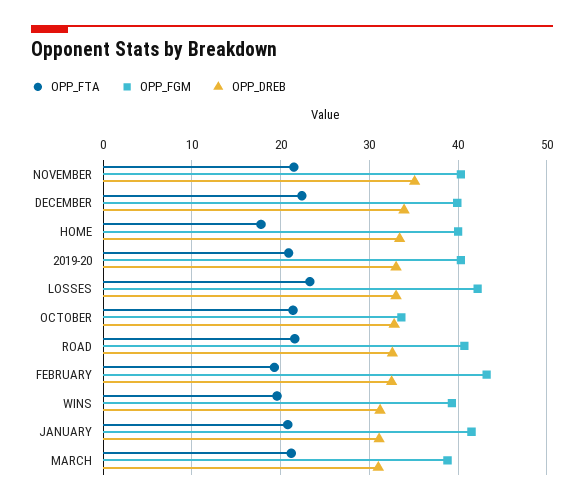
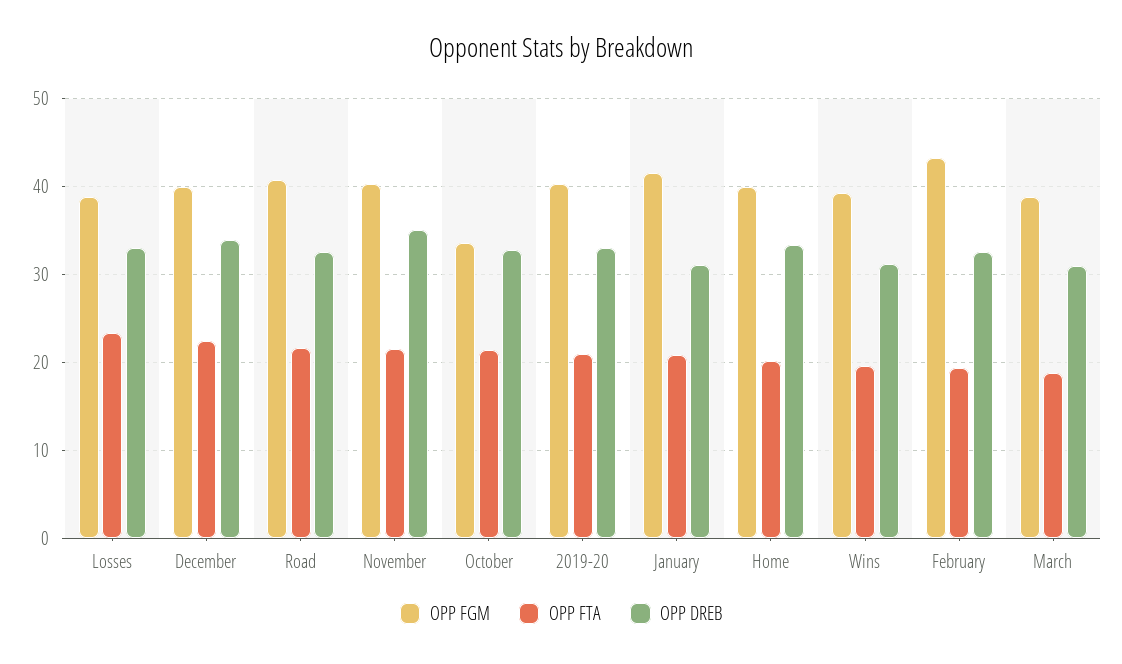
  {
    "OPP_FTA": {
      "NOVEMBER": 22,
      "DECEMBER": 22,
-     "HOME": 18,
+     "HOME": 20,
      "2019-20": 21,
      "LOSSES": 23,
      "OCTOBER": 21,
      "ROAD": 22,
      "FEBRUARY": 19,
      "WINS": 20,
      "JANUARY": 21,
-     "MARCH": 21
+     "MARCH": 19
    },
    "OPP_FGM": {
      "NOVEMBER": 40,
      "DECEMBER": 40,
      "HOME": 40,
      "2019-20": 40,
-     "LOSSES": 42,
+     "LOSSES": 39,
      "OCTOBER": 34,
      "ROAD": 41,
      "FEBRUARY": 43,
      "WINS": 39,
      "JANUARY": 42,
      "MARCH": 39
    },
    "OPP_DREB": {
      "NOVEMBER": 35,
      "DECEMBER": 34,
      "HOME": 33,
      "2019-20": 33,
      "LOSSES": 33,
      "OCTOBER": 33,
      "ROAD": 33,
      "FEBRUARY": 33,
      "WINS": 31,
      "JANUARY": 31,
      "MARCH": 31
    }
  }

